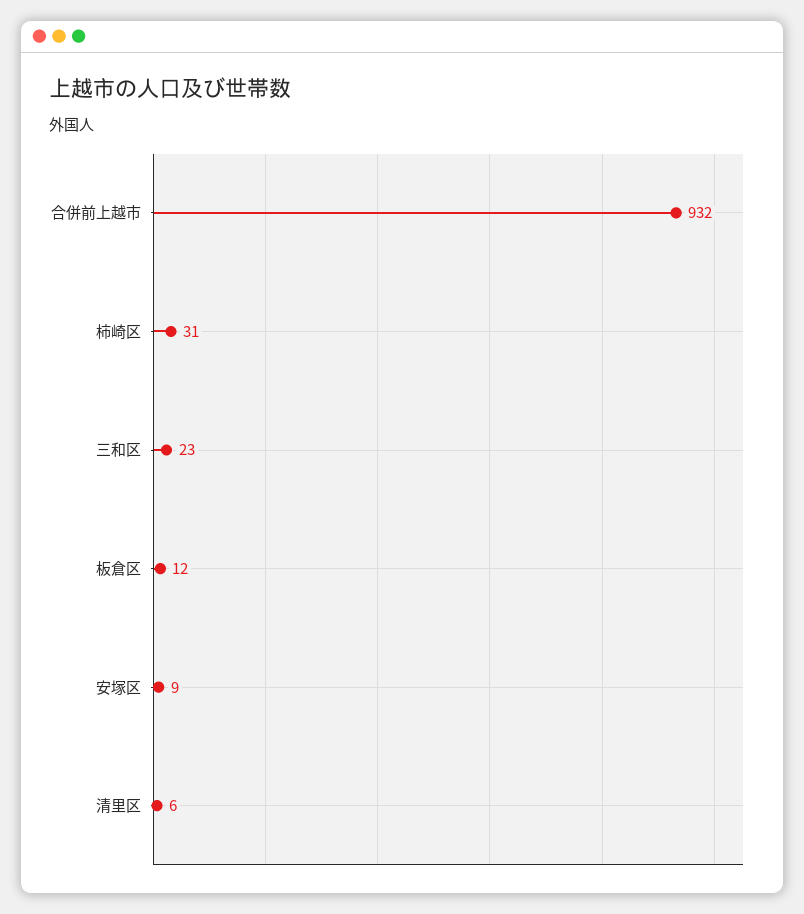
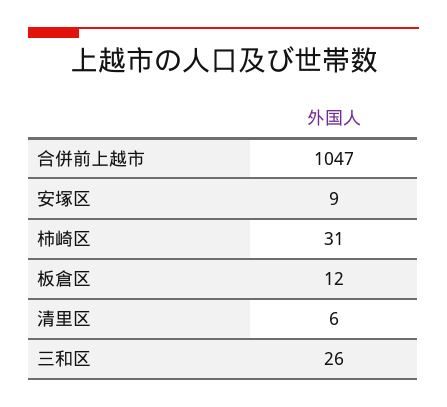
  {
-   "合併前上越市": 932,
+   "合併前上越市": 1047,
    "柿崎区": 31,
-   "三和区": 23,
+   "三和区": 26,
    "板倉区": 12,
    "安塚区": 9,
    "清里区": 6
  }

